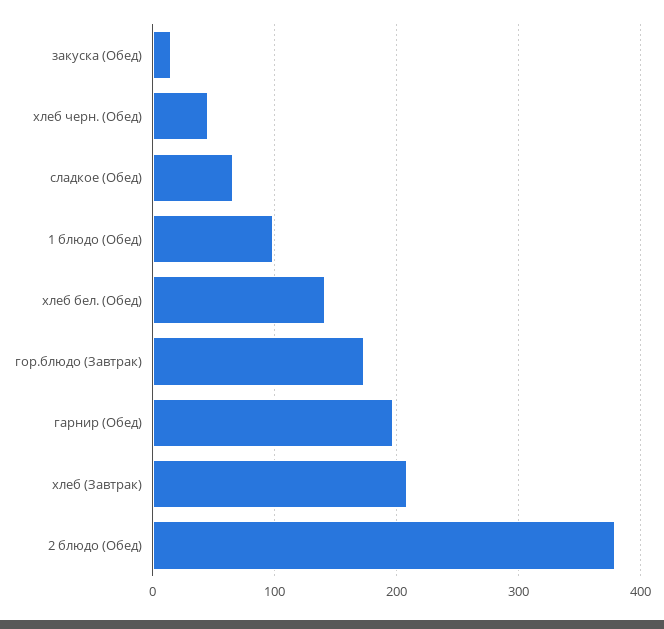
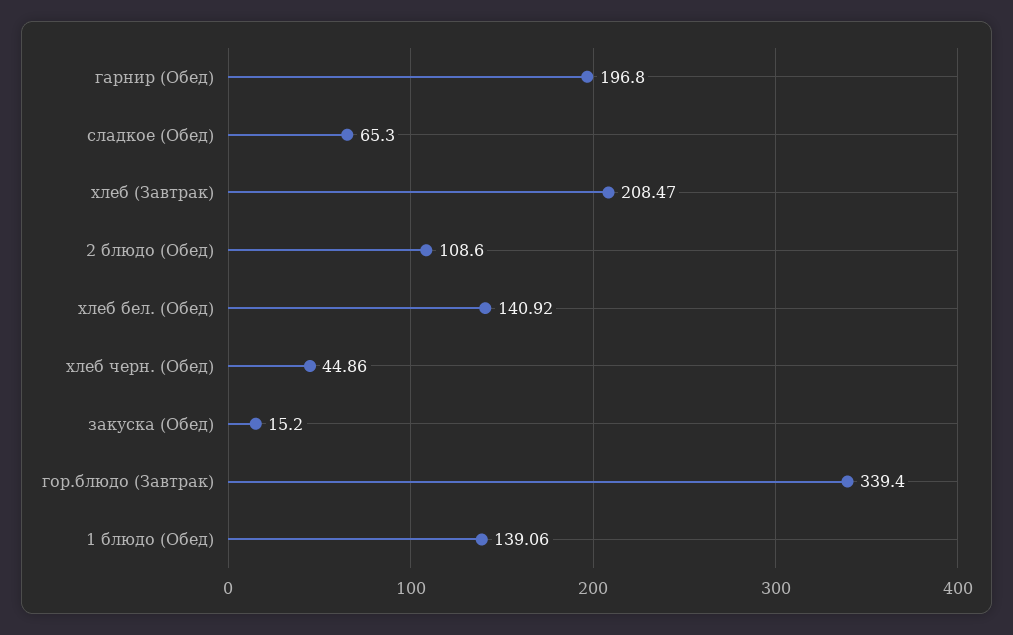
  {
    "закуска (Обед)": 15.2,
    "хлеб черн. (Обед)": 44.86,
    "сладкое (Обед)": 65.3,
-   "1 блюдо (Обед)": 100,
+   "1 блюдо (Обед)": 139.06,
    "хлеб бел. (Обед)": 140.92,
-   "гор.блюдо (Завтрак)": 170,
+   "гор.блюдо (Завтрак)": 339.4,
    "гарнир (Обед)": 196.8,
    "хлеб (Завтрак)": 208.47,
-   "2 блюдо (Обед)": 380
+   "2 блюдо (Обед)": 108.6
  }

